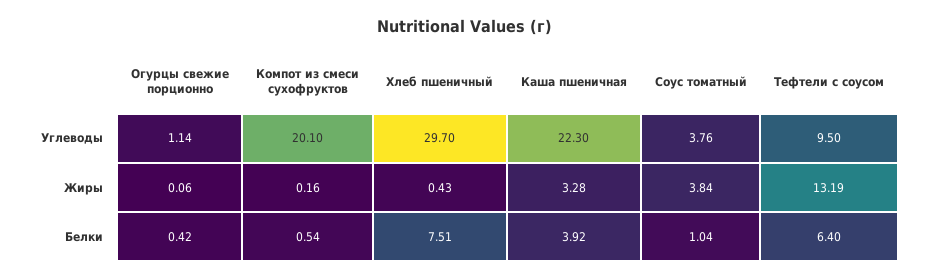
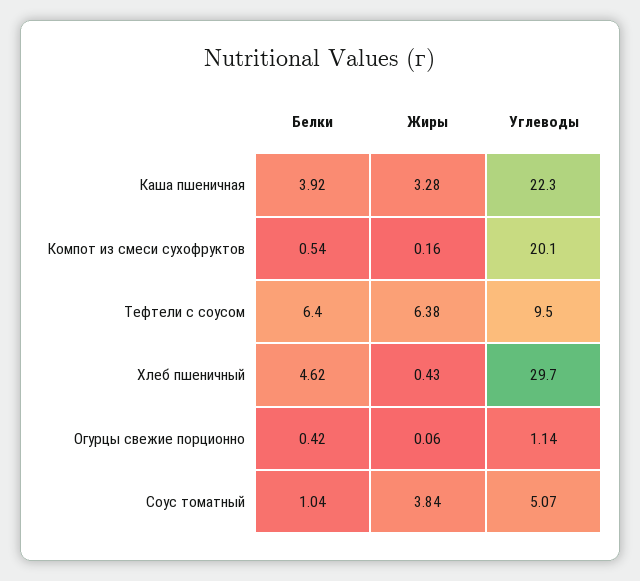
  {
    "Огурцы свежие порционно": {
      "Углеводы": 1.14,
      "Жиры": 0.06,
      "Белки": 0.42
    },
    "Компот из смеси сухофруктов": {
      "Углеводы": 20.1,
      "Жиры": 0.16,
      "Белки": 0.54
    },
    "Хлеб пшеничный": {
      "Углеводы": 29.7,
      "Жиры": 0.43,
-     "Белки": 7.51
+     "Белки": 4.62
    },
    "Каша пшеничная": {
      "Углеводы": 22.3,
      "Жиры": 3.28,
      "Белки": 3.92
    },
    "Соус томатный": {
-     "Углеводы": 3.76,
+     "Углеводы": 5.07,
      "Жиры": 3.84,
      "Белки": 1.04
    },
    "Тефтели с соусом": {
      "Углеводы": 9.5,
-     "Жиры": 13.19,
+     "Жиры": 6.38,
      "Белки": 6.4
    }
  }

